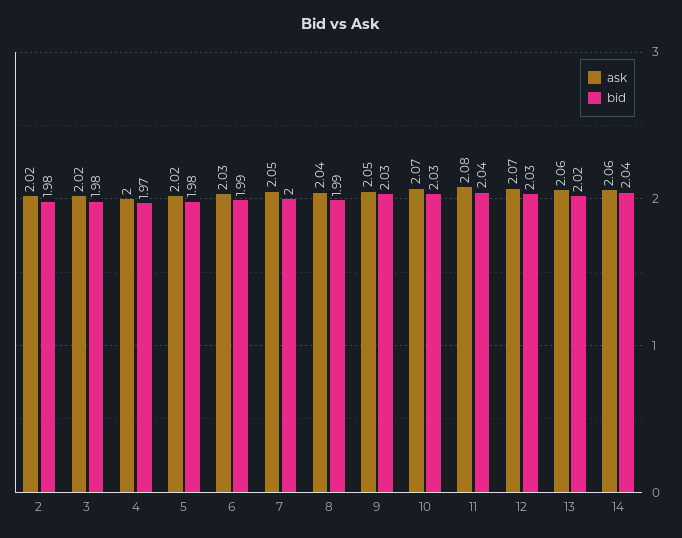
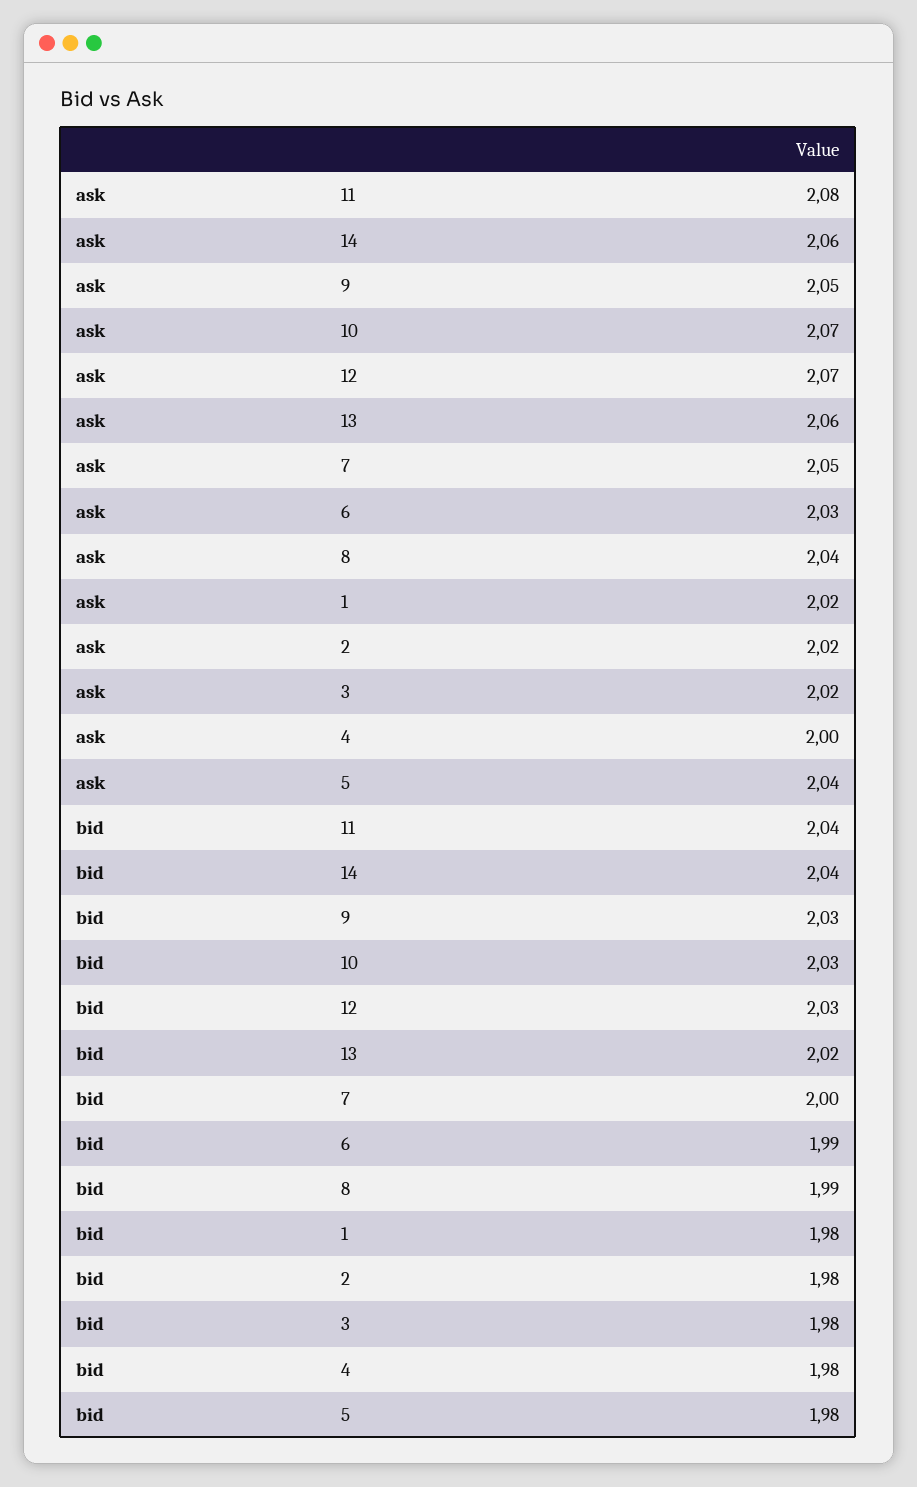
  {
    "ask": {
      "2": 2.02,
      "3": 2.02,
      "4": 2,
-     "5": 2.02,
+     "5": 2.04,
      "6": 2.03,
      "7": 2.05,
      "8": 2.04,
      "9": 2.05,
      "10": 2.07,
      "11": 2.08,
      "12": 2.07,
      "13": 2.06,
-     "14": 2.06
+     "14": 2.06,
+     "1": 2.02
    },
    "bid": {
      "2": 1.98,
      "3": 1.98,
-     "4": 1.97,
+     "4": 1.98,
      "5": 1.98,
      "6": 1.99,
      "7": 2,
      "8": 1.99,
      "9": 2.03,
      "10": 2.03,
      "11": 2.04,
      "12": 2.03,
      "13": 2.02,
-     "14": 2.04
+     "14": 2.04,
+     "1": 1.98
    }
  }

